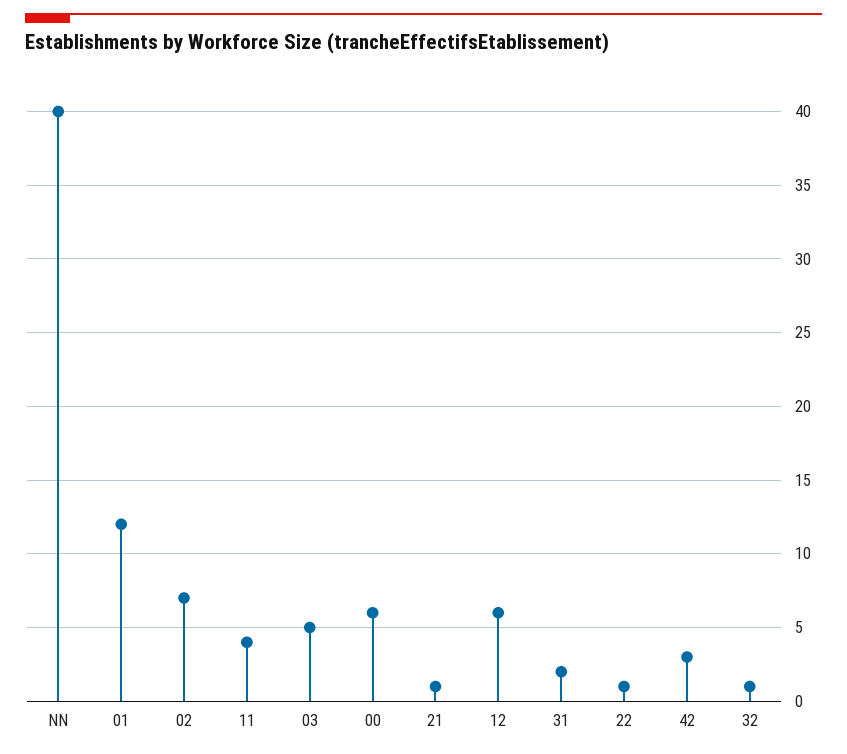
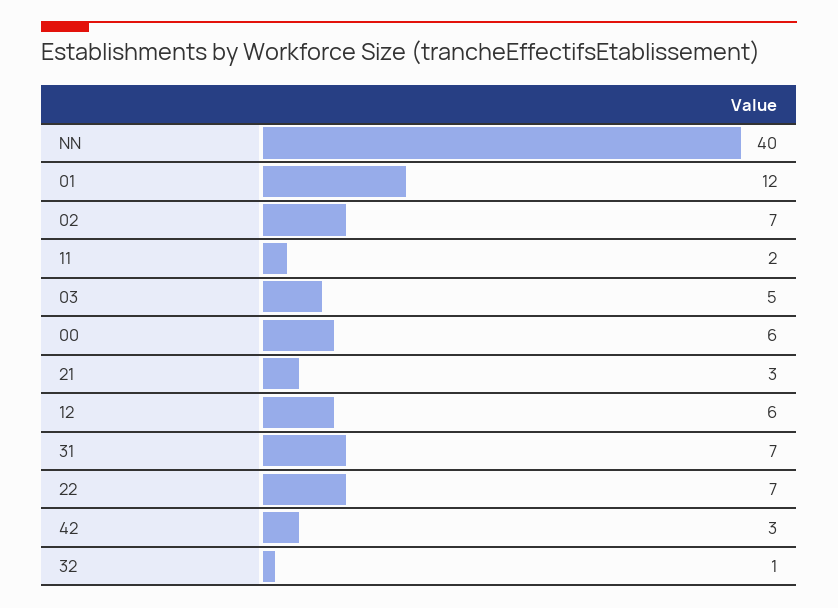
  {
    "NN": 40,
    "01": 12,
    "02": 7,
-   "11": 4,
+   "11": 2,
    "03": 5,
    "00": 6,
-   "21": 1,
+   "21": 3,
    "12": 6,
-   "31": 2,
+   "31": 7,
-   "22": 1,
+   "22": 7,
    "42": 3,
    "32": 1
  }

